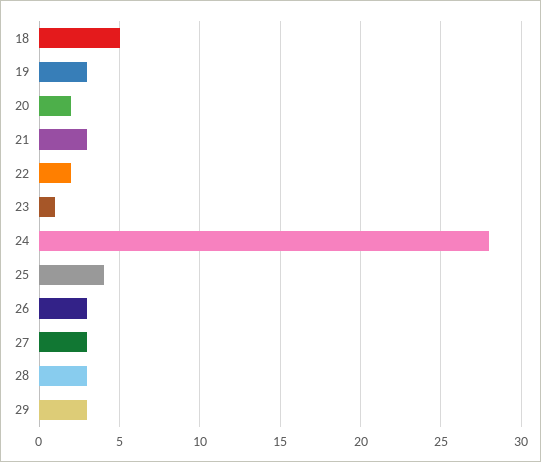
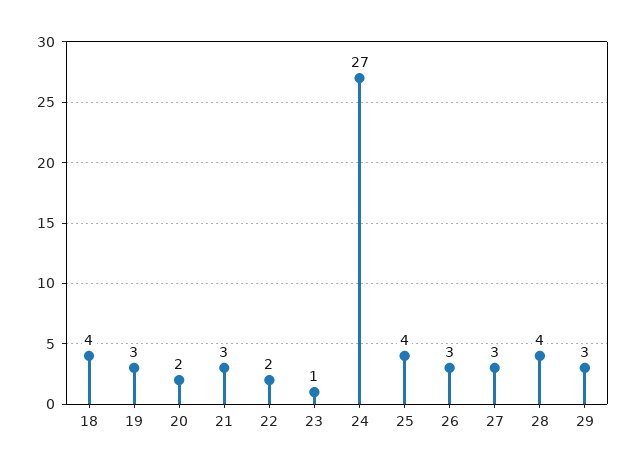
  {
-   "18": 5,
+   "18": 4,
    "19": 3,
    "20": 2,
    "21": 3,
    "22": 2,
    "23": 1,
-   "24": 28,
+   "24": 27,
    "25": 4,
    "26": 3,
    "27": 3,
-   "28": 3,
+   "28": 4,
    "29": 3
  }

